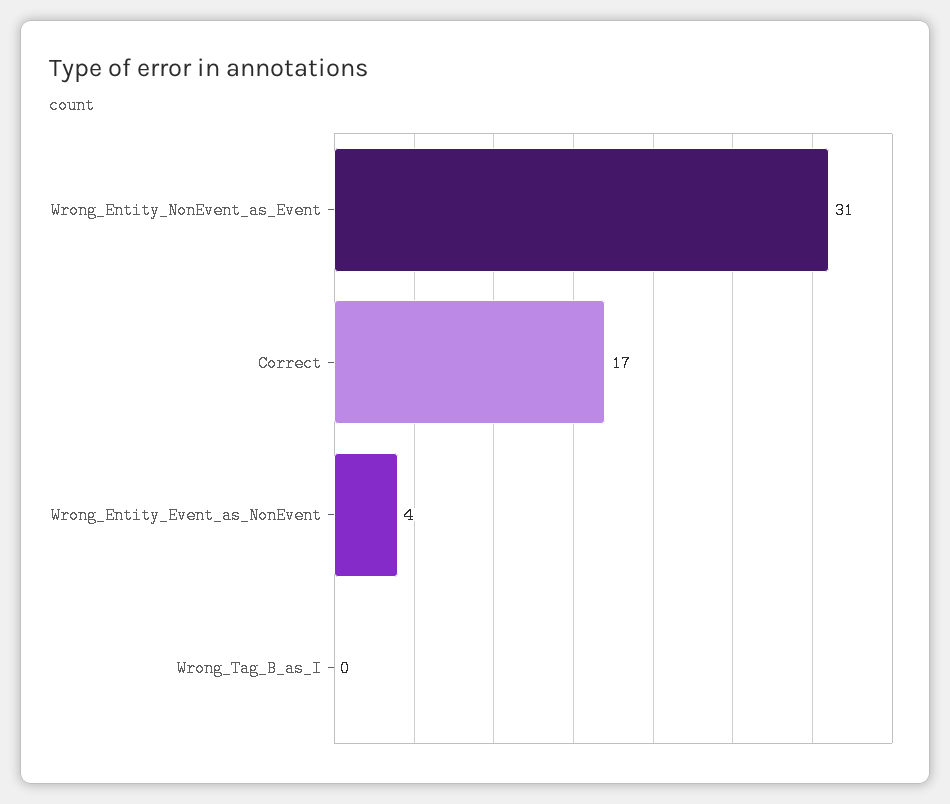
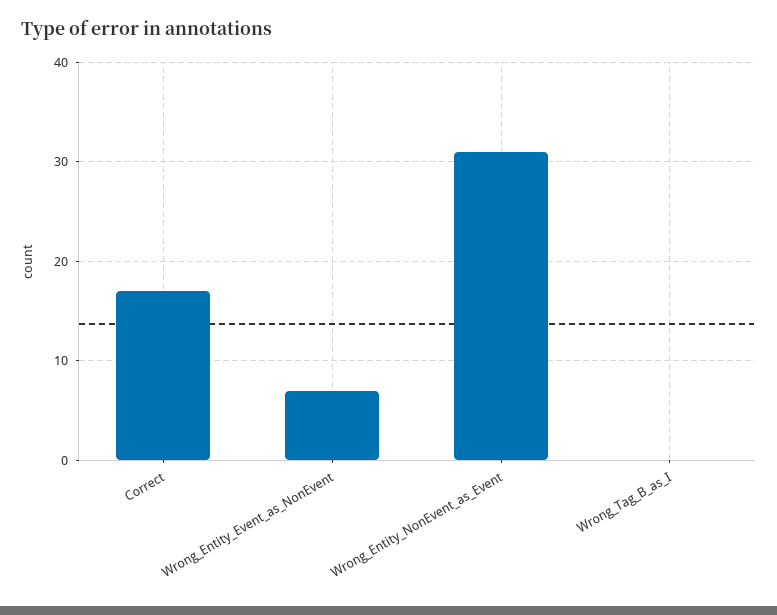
  {
    "Wrong_Entity_NonEvent_as_Event": 31,
    "Correct": 17,
-   "Wrong_Entity_Event_as_NonEvent": 4,
+   "Wrong_Entity_Event_as_NonEvent": 7,
    "Wrong_Tag_B_as_I": 0
  }

